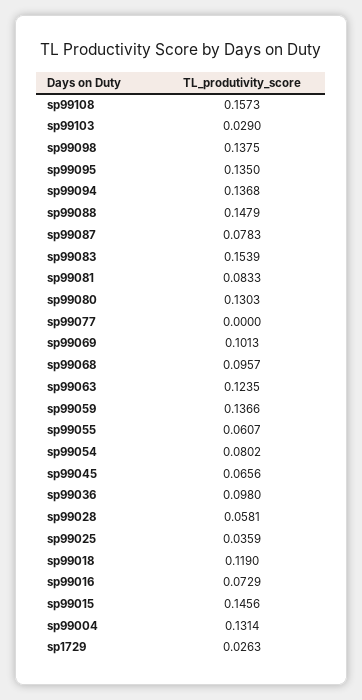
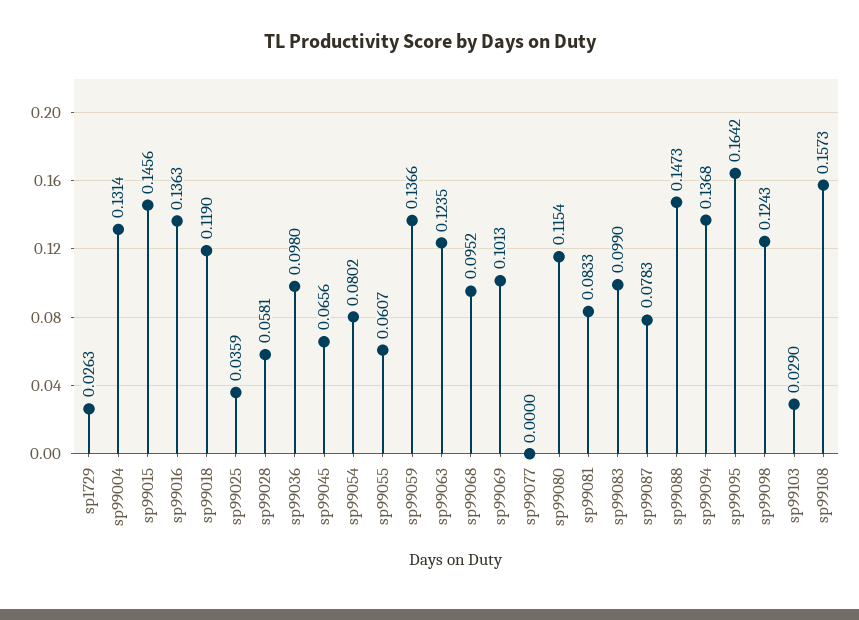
  {
    "sp99108": 0.1573,
    "sp99103": 0.029,
-   "sp99098": 0.1375,
+   "sp99098": 0.1243,
-   "sp99095": 0.135,
+   "sp99095": 0.1642,
    "sp99094": 0.1368,
-   "sp99088": 0.1479,
+   "sp99088": 0.1473,
    "sp99087": 0.0783,
-   "sp99083": 0.1539,
+   "sp99083": 0.099,
    "sp99081": 0.0833,
-   "sp99080": 0.1303,
+   "sp99080": 0.1154,
    "sp99077": 0,
    "sp99069": 0.1013,
-   "sp99068": 0.0957,
+   "sp99068": 0.0952,
    "sp99063": 0.1235,
    "sp99059": 0.1366,
    "sp99055": 0.0607,
    "sp99054": 0.0802,
    "sp99045": 0.0656,
    "sp99036": 0.098,
    "sp99028": 0.0581,
    "sp99025": 0.0359,
    "sp99018": 0.119,
-   "sp99016": 0.0729,
+   "sp99016": 0.1363,
    "sp99015": 0.1456,
    "sp99004": 0.1314,
    "sp1729": 0.0263
  }

